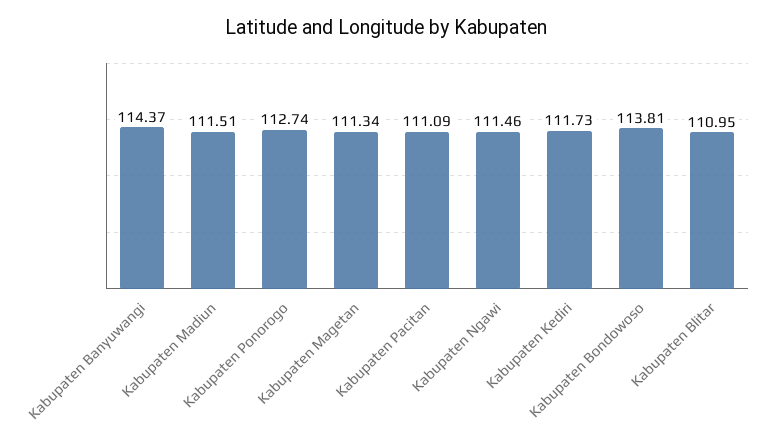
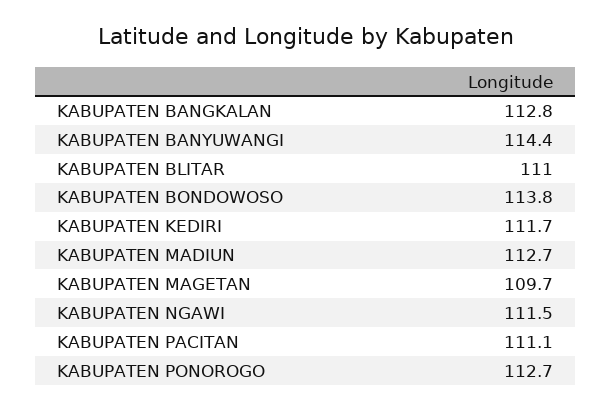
  {
    "Kabupaten Banyuwangi": 114.37,
-   "Kabupaten Madiun": 111.51,
+   "Kabupaten Madiun": 112.7,
    "Kabupaten Ponorogo": 112.74,
-   "Kabupaten Magetan": 111.34,
+   "Kabupaten Magetan": 109.7,
    "Kabupaten Pacitan": 111.09,
    "Kabupaten Ngawi": 111.46,
    "Kabupaten Kediri": 111.73,
    "Kabupaten Bondowoso": 113.81,
-   "Kabupaten Blitar": 110.95
+   "Kabupaten Blitar": 110.95,
+   "KABUPATEN BANGKALAN": 112.8
  }

